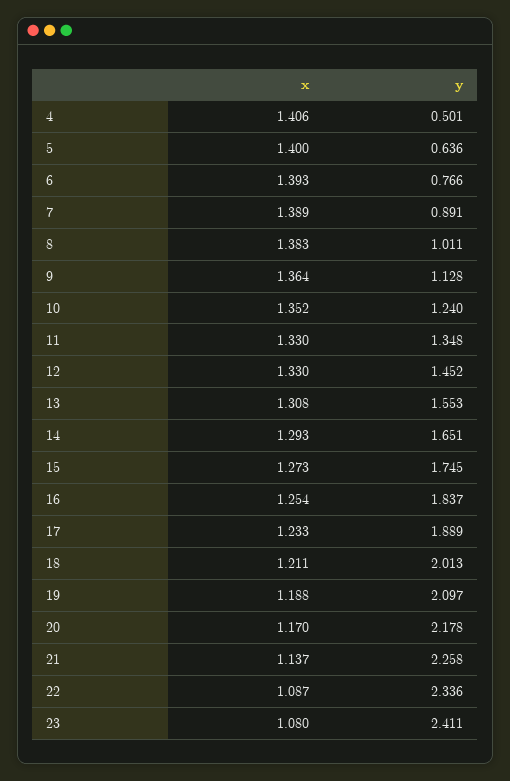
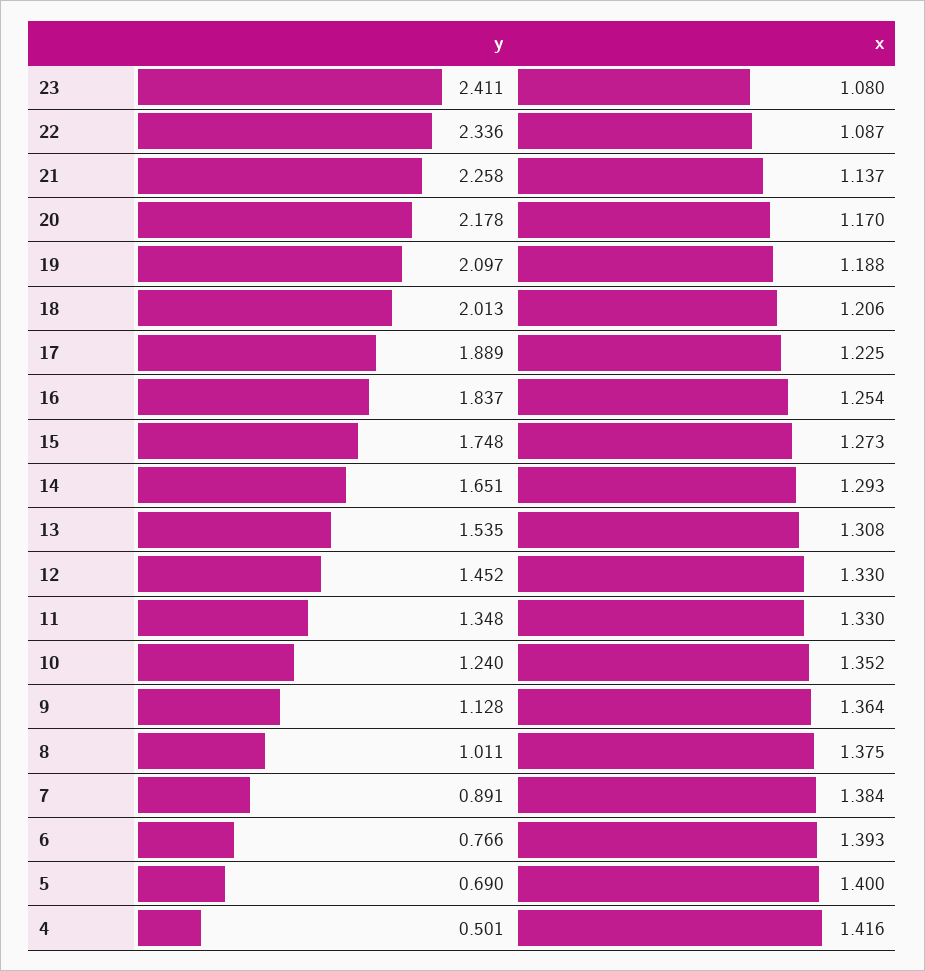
  {
    "x": {
-     "4": 1.406,
+     "4": 1.416,
      "5": 1.4,
      "6": 1.393,
-     "7": 1.389,
+     "7": 1.384,
-     "8": 1.383,
+     "8": 1.375,
      "9": 1.364,
      "10": 1.352,
      "11": 1.33,
      "12": 1.33,
      "13": 1.308,
      "14": 1.293,
      "15": 1.273,
      "16": 1.254,
-     "17": 1.233,
+     "17": 1.225,
-     "18": 1.211,
+     "18": 1.206,
      "19": 1.188,
      "20": 1.17,
      "21": 1.137,
      "22": 1.087,
      "23": 1.08
    },
    "y": {
      "4": 0.501,
-     "5": 0.636,
+     "5": 0.69,
      "6": 0.766,
      "7": 0.891,
      "8": 1.011,
      "9": 1.128,
      "10": 1.24,
      "11": 1.348,
      "12": 1.452,
-     "13": 1.553,
+     "13": 1.535,
      "14": 1.651,
-     "15": 1.745,
+     "15": 1.748,
      "16": 1.837,
      "17": 1.889,
      "18": 2.013,
      "19": 2.097,
      "20": 2.178,
      "21": 2.258,
      "22": 2.336,
      "23": 2.411
    }
  }

